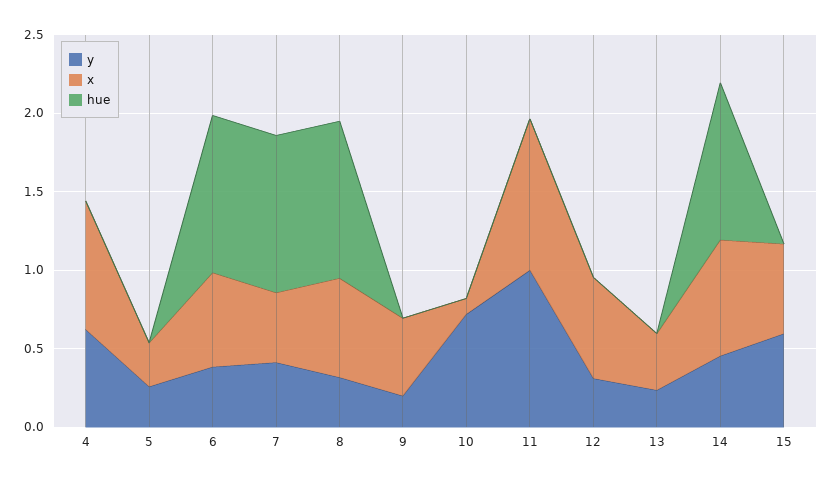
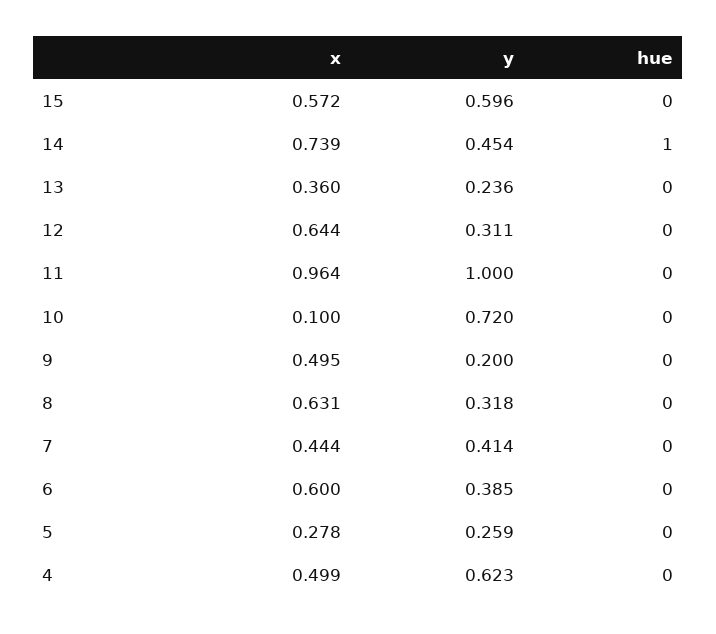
  {
    "y": {
      "4": 0.623,
      "5": 0.259,
      "6": 0.385,
      "7": 0.414,
      "8": 0.318,
      "9": 0.2,
      "10": 0.72,
      "11": 1,
      "12": 0.311,
      "13": 0.236,
      "14": 0.454,
      "15": 0.596
    },
    "x": {
-     "4": 0.8,
+     "4": 0.499,
      "5": 0.278,
      "6": 0.6,
      "7": 0.444,
      "8": 0.631,
      "9": 0.495,
      "10": 0.1,
      "11": 0.964,
      "12": 0.644,
      "13": 0.36,
      "14": 0.739,
      "15": 0.572
    },
    "hue": {
      "4": 0,
      "5": 0,
-     "6": 1,
+     "6": 0,
-     "7": 1,
+     "7": 0,
-     "8": 1,
+     "8": 0,
      "9": 0,
      "10": 0,
      "11": 0,
      "12": 0,
      "13": 0,
      "14": 1,
      "15": 0
    }
  }

